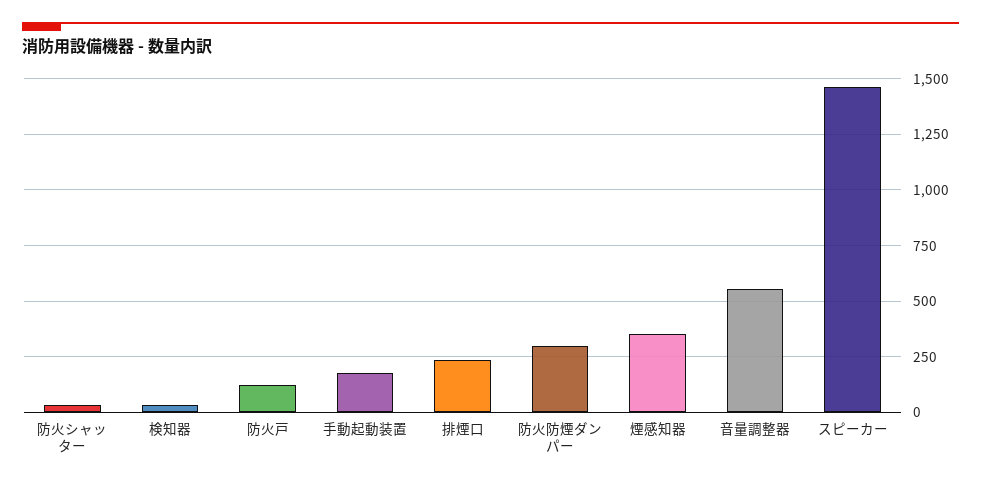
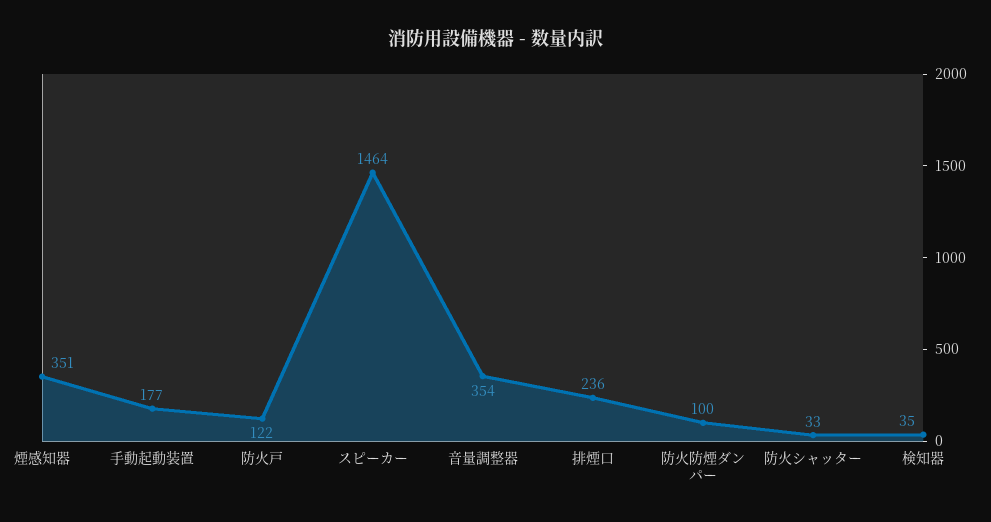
  {
    "防火シャッター": 33,
    "検知器": 35,
    "防火戸": 122,
    "手動起動装置": 177,
    "排煙口": 236,
-   "防火防煙ダンパー": 300,
+   "防火防煙ダンパー": 100,
    "煙感知器": 351,
-   "音量調整器": 550,
+   "音量調整器": 354,
    "スピーカー": 1464
  }

